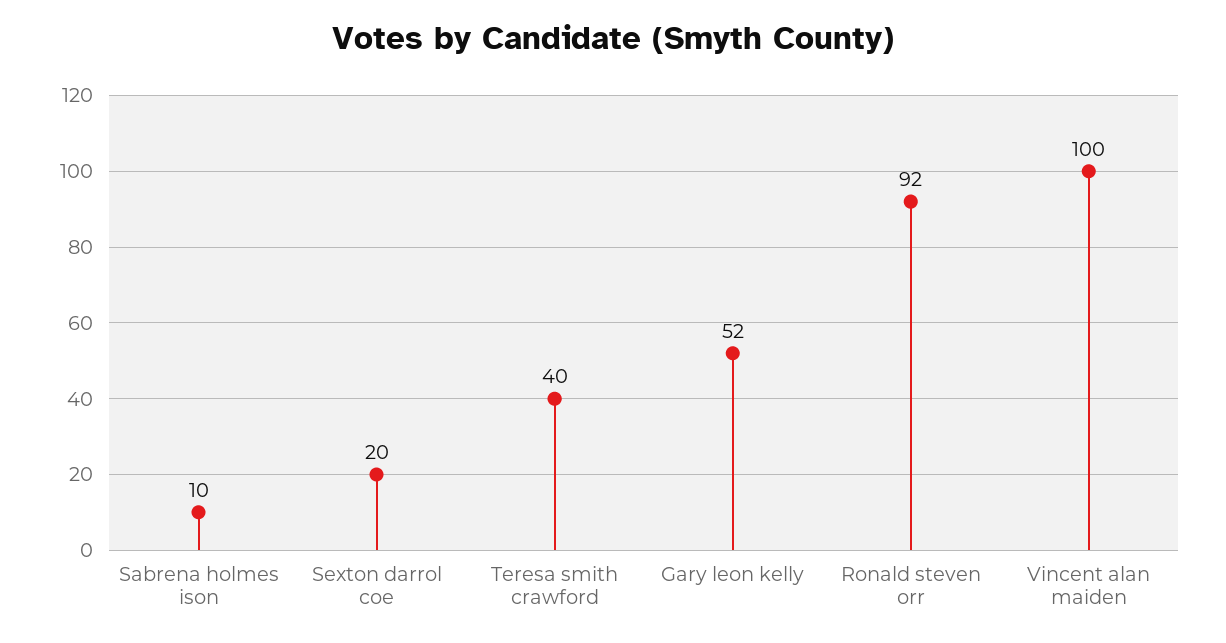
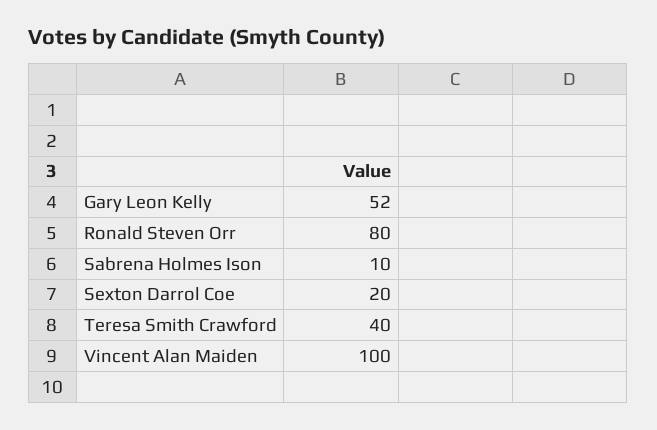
  {
    "Sabrena holmes ison": 10,
    "Sexton darrol coe": 20,
    "Teresa smith crawford": 40,
    "Gary leon kelly": 52,
-   "Ronald steven orr": 92,
+   "Ronald steven orr": 80,
    "Vincent alan maiden": 100
  }

